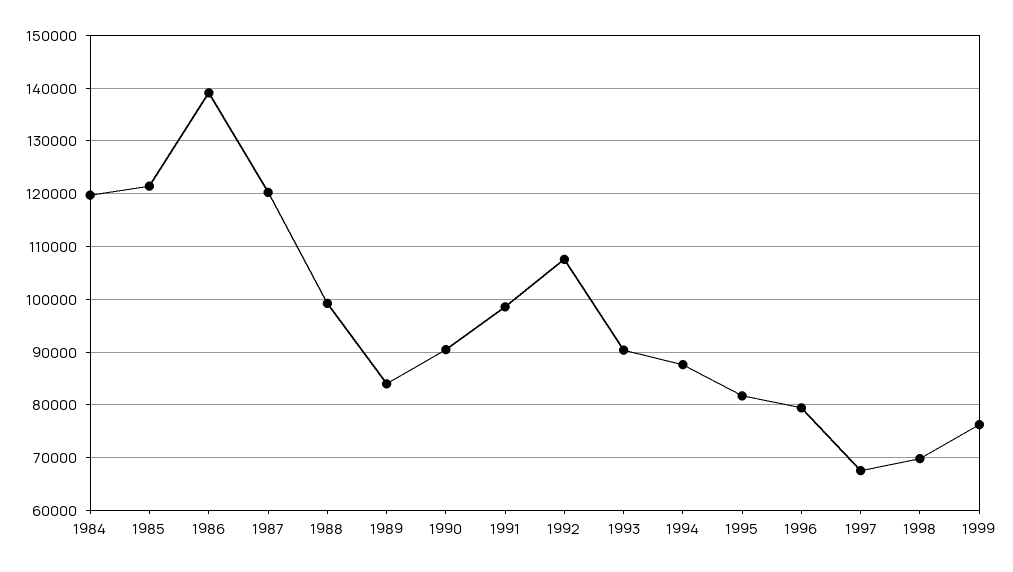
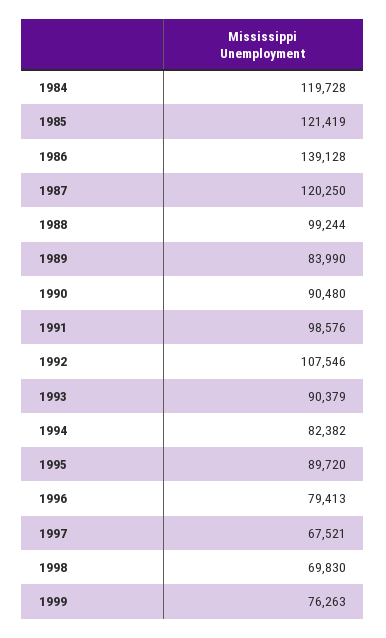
  {
    "1984": 119728,
    "1985": 121419,
    "1986": 139128,
    "1987": 120250,
    "1988": 99244,
    "1989": 83990,
    "1990": 90480,
    "1991": 98576,
    "1992": 107546,
    "1993": 90379,
-   "1994": 88000,
+   "1994": 82382,
-   "1995": 82000,
+   "1995": 89720,
    "1996": 79413,
    "1997": 67521,
    "1998": 69830,
    "1999": 76263
  }

